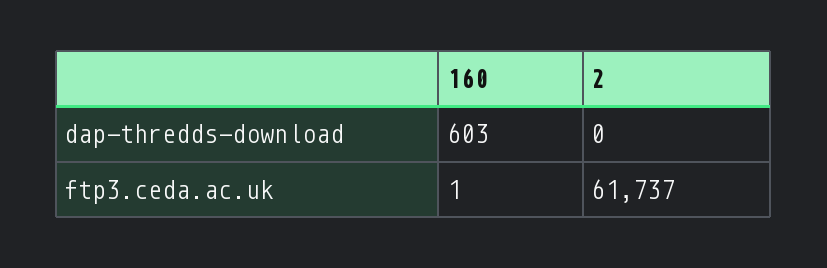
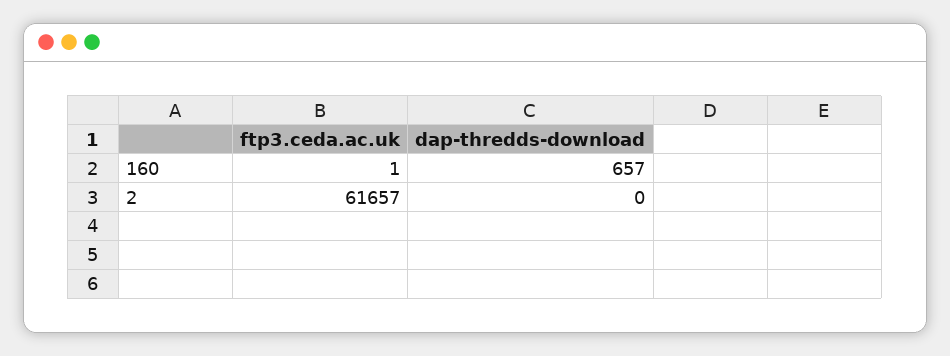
  {
    "160": {
-     "dap-thredds-download": 603,
+     "dap-thredds-download": 657,
      "ftp3.ceda.ac.uk": 1
    },
    "2": {
      "dap-thredds-download": 0,
-     "ftp3.ceda.ac.uk": 61737
+     "ftp3.ceda.ac.uk": 61657
    }
  }

